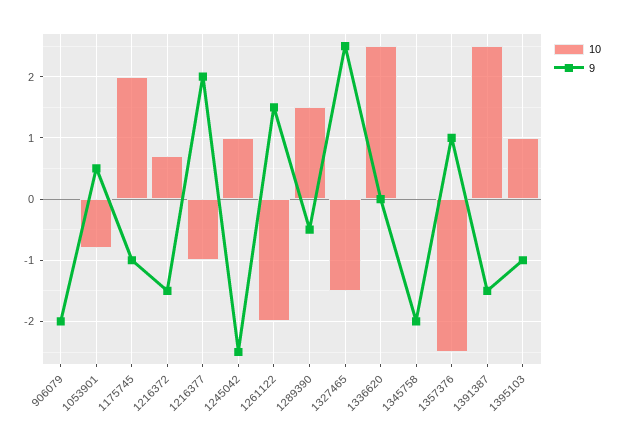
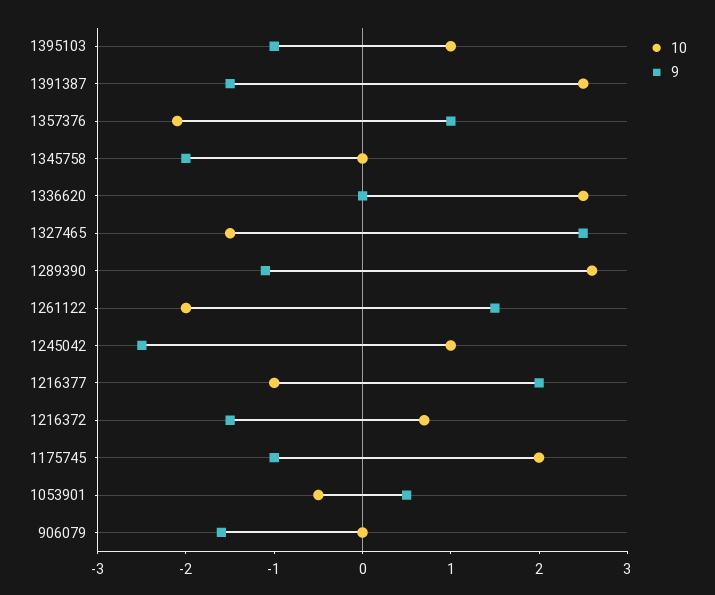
  {
    "10": {
      "906079": 0,
-     "1053901": -0.8,
+     "1053901": -0.5,
      "1175745": 2,
      "1216372": 0.7,
      "1216377": -1,
      "1245042": 1,
      "1261122": -2,
-     "1289390": 1.5,
+     "1289390": 2.6,
      "1327465": -1.5,
      "1336620": 2.5,
      "1345758": 0,
-     "1357376": -2.5,
+     "1357376": -2.1,
      "1391387": 2.5,
      "1395103": 1
    },
    "9": {
-     "906079": -2,
+     "906079": -1.6,
      "1053901": 0.5,
      "1175745": -1,
      "1216372": -1.5,
      "1216377": 2,
      "1245042": -2.5,
      "1261122": 1.5,
-     "1289390": -0.5,
+     "1289390": -1.1,
      "1327465": 2.5,
      "1336620": 0,
      "1345758": -2,
      "1357376": 1,
      "1391387": -1.5,
      "1395103": -1
    }
  }

